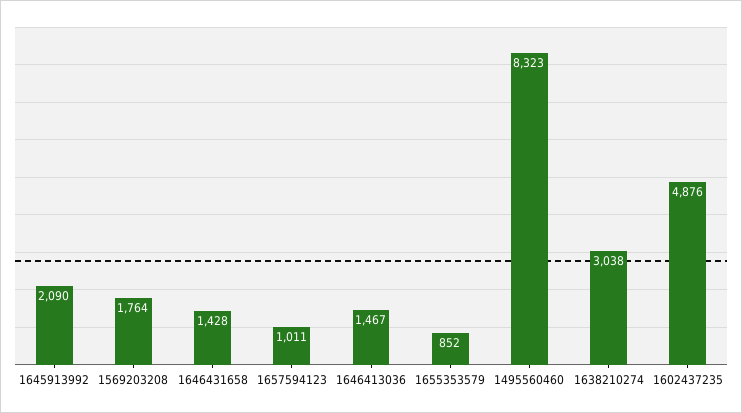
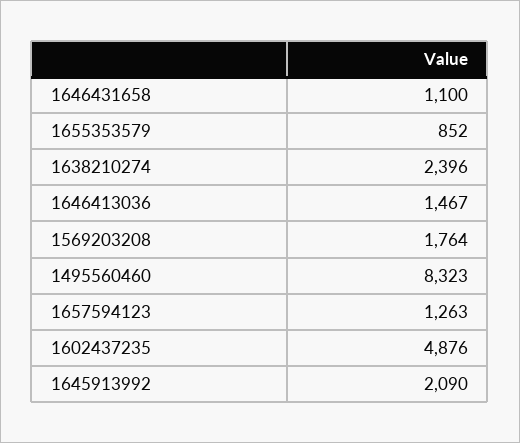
  {
    "1645913992": 2090,
    "1569203208": 1764,
-   "1646431658": 1428,
+   "1646431658": 1100,
-   "1657594123": 1011,
+   "1657594123": 1263,
    "1646413036": 1467,
    "1655353579": 852,
    "1495560460": 8323,
-   "1638210274": 3038,
+   "1638210274": 2396,
    "1602437235": 4876
  }

